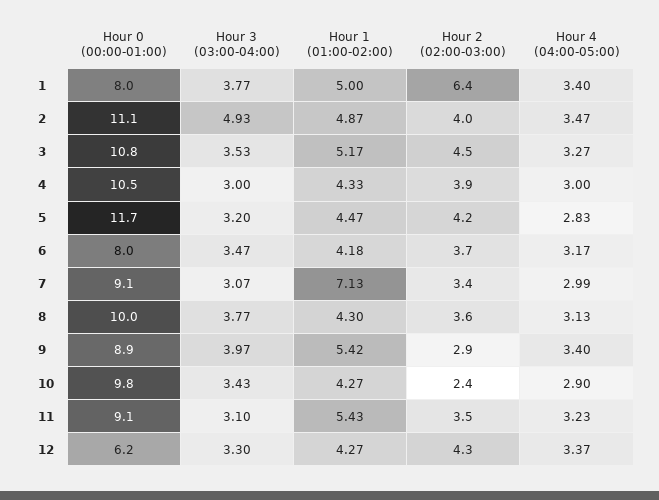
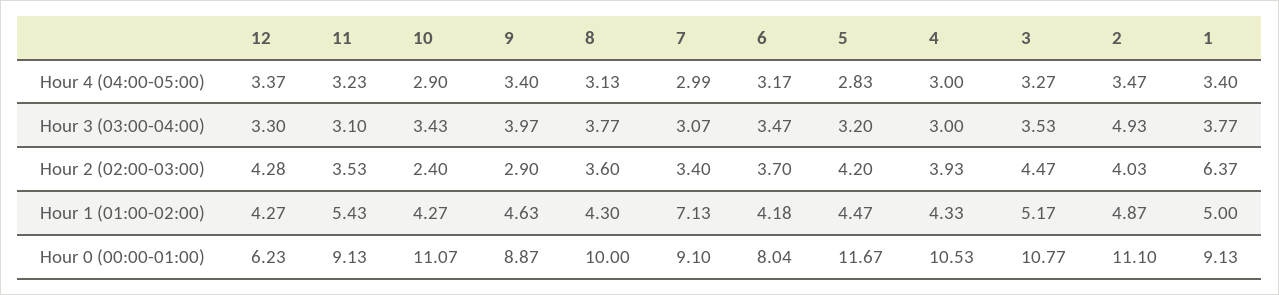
  {
    "Hour 0 (00:00-01:00)": {
-     "1": 8,
+     "1": 9.13,
      "2": 11.1,
      "3": 10.77,
      "4": 10.53,
      "5": 11.67,
      "6": 8.04,
      "7": 9.1,
      "8": 10,
      "9": 8.87,
-     "10": 9.8,
+     "10": 11.07,
      "11": 9.13,
      "12": 6.23
    },
    "Hour 3 (03:00-04:00)": {
      "1": 3.77,
      "2": 4.93,
      "3": 3.53,
      "4": 3,
      "5": 3.2,
      "6": 3.47,
      "7": 3.07,
      "8": 3.77,
      "9": 3.97,
      "10": 3.43,
      "11": 3.1,
      "12": 3.3
    },
    "Hour 1 (01:00-02:00)": {
      "1": 5,
      "2": 4.87,
      "3": 5.17,
      "4": 4.33,
      "5": 4.47,
      "6": 4.18,
      "7": 7.13,
      "8": 4.3,
-     "9": 5.42,
+     "9": 4.63,
      "10": 4.27,
      "11": 5.43,
      "12": 4.27
    },
    "Hour 2 (02:00-03:00)": {
      "1": 6.37,
      "2": 4.03,
      "3": 4.47,
      "4": 3.93,
      "5": 4.2,
      "6": 3.7,
      "7": 3.4,
      "8": 3.6,
      "9": 2.9,
      "10": 2.4,
      "11": 3.53,
      "12": 4.28
    },
    "Hour 4 (04:00-05:00)": {
      "1": 3.4,
      "2": 3.47,
      "3": 3.27,
      "4": 3,
      "5": 2.83,
      "6": 3.17,
      "7": 2.99,
      "8": 3.13,
      "9": 3.4,
      "10": 2.9,
      "11": 3.23,
      "12": 3.37
    }
  }

